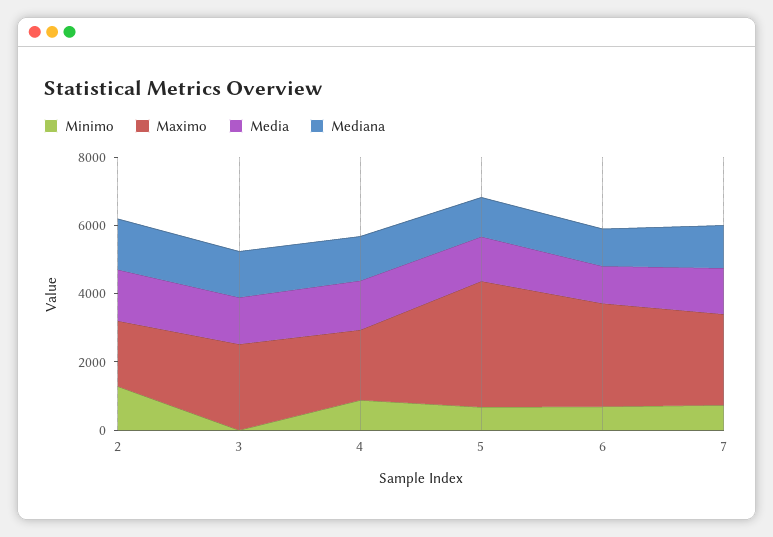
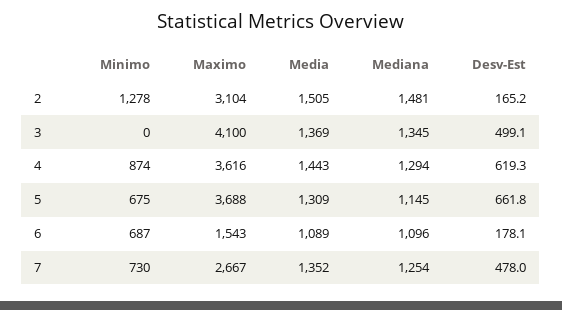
  {
    "Minimo": {
      "2": 1278,
      "3": 0,
      "4": 874,
      "5": 675,
      "6": 687,
      "7": 730
    },
    "Maximo": {
-     "2": 2000,
+     "2": 3104,
-     "3": 2500,
+     "3": 4100,
-     "4": 2000,
+     "4": 3616,
      "5": 3688,
-     "6": 3000,
+     "6": 1543,
      "7": 2667
    },
    "Media": {
      "2": 1505,
      "3": 1369,
      "4": 1443,
      "5": 1309,
      "6": 1089,
      "7": 1352
    },
    "Mediana": {
      "2": 1481,
      "3": 1345,
      "4": 1294,
      "5": 1145,
      "6": 1096,
      "7": 1254
-   }
+   },
+   "Desv-Est": {
+     "2": 165.2,
+     "3": 499.1,
+     "4": 619.3,
+     "5": 661.8,
+     "6": 178.1,
+     "7": 478
+   }
  }

